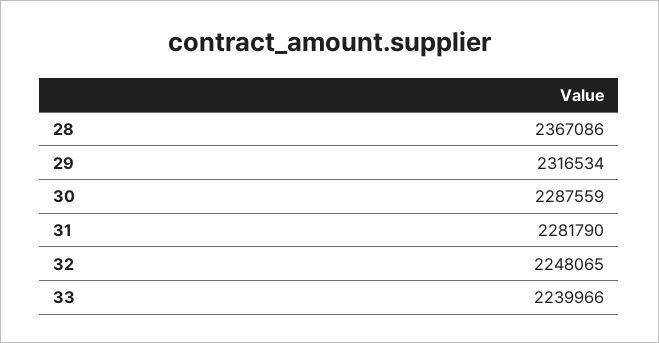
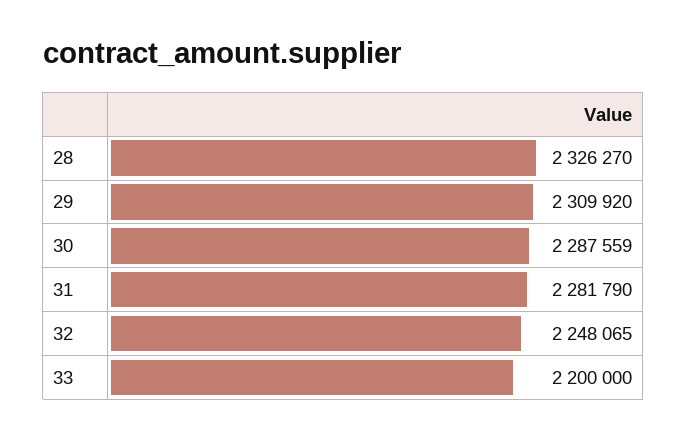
  {
-   "28": 2367086,
+   "28": 2326270,
-   "29": 2316534,
+   "29": 2309920,
    "30": 2287559,
    "31": 2281790,
    "32": 2248065,
-   "33": 2239966
+   "33": 2200000
  }

